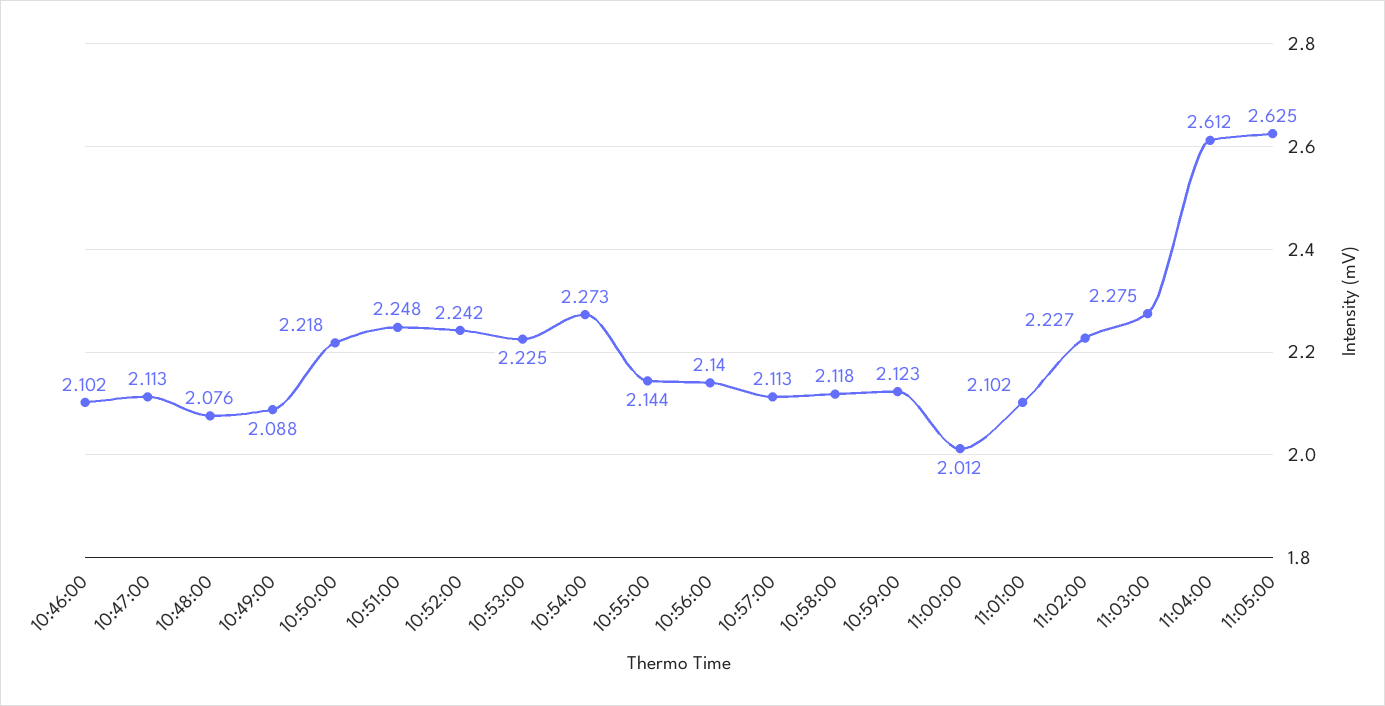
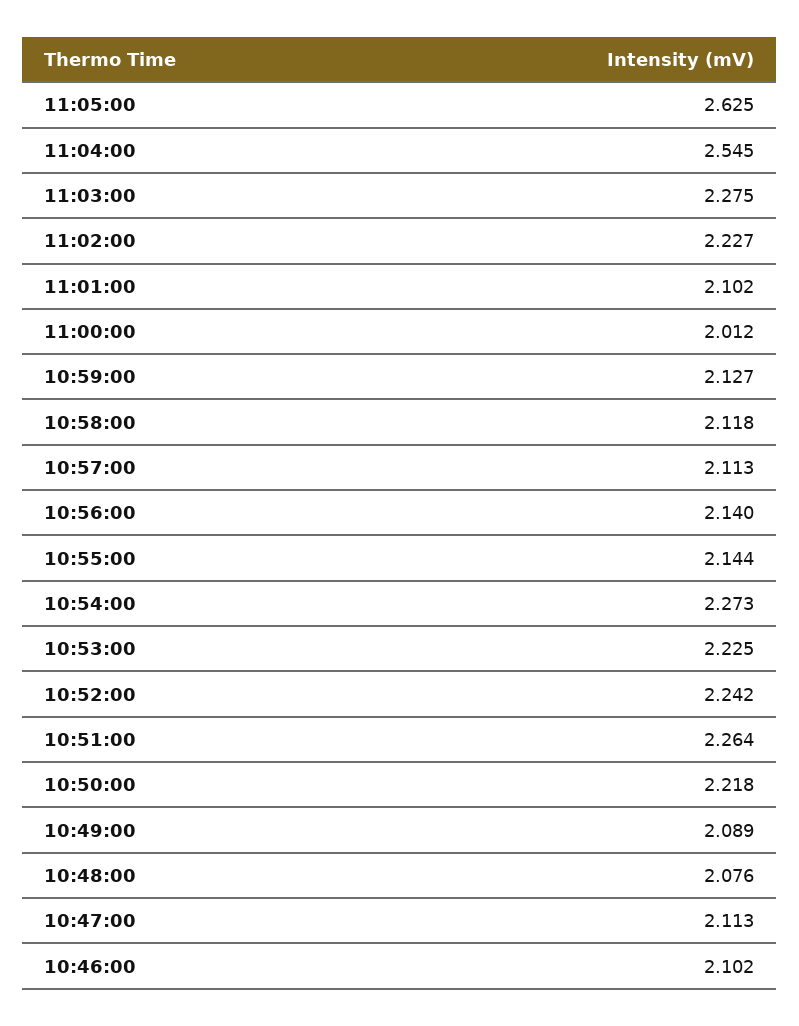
  {
    "10:46:00": 2.102,
    "10:47:00": 2.113,
    "10:48:00": 2.076,
-   "10:49:00": 2.088,
+   "10:49:00": 2.089,
    "10:50:00": 2.218,
-   "10:51:00": 2.248,
+   "10:51:00": 2.264,
    "10:52:00": 2.242,
    "10:53:00": 2.225,
    "10:54:00": 2.273,
    "10:55:00": 2.144,
    "10:56:00": 2.14,
    "10:57:00": 2.113,
    "10:58:00": 2.118,
-   "10:59:00": 2.123,
+   "10:59:00": 2.127,
    "11:00:00": 2.012,
    "11:01:00": 2.102,
    "11:02:00": 2.227,
    "11:03:00": 2.275,
-   "11:04:00": 2.612,
+   "11:04:00": 2.545,
    "11:05:00": 2.625
  }

